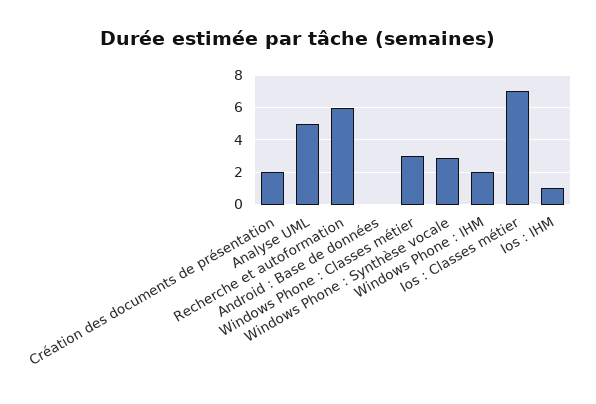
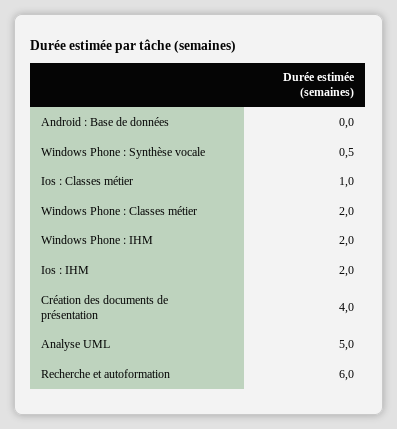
  {
-   "Création des documents de présentation": 2,
+   "Création des documents de présentation": 4,
    "Analyse UML": 5,
    "Recherche et autoformation": 6,
    "Android : Base de données": 0,
-   "Windows Phone : Classes métier": 3,
+   "Windows Phone : Classes métier": 2,
-   "Windows Phone : Synthèse vocale": 3,
+   "Windows Phone : Synthèse vocale": 0.5,
    "Windows Phone : IHM": 2,
-   "Ios : Classes métier": 7,
+   "Ios : Classes métier": 1,
-   "Ios : IHM": 1
+   "Ios : IHM": 2
  }

